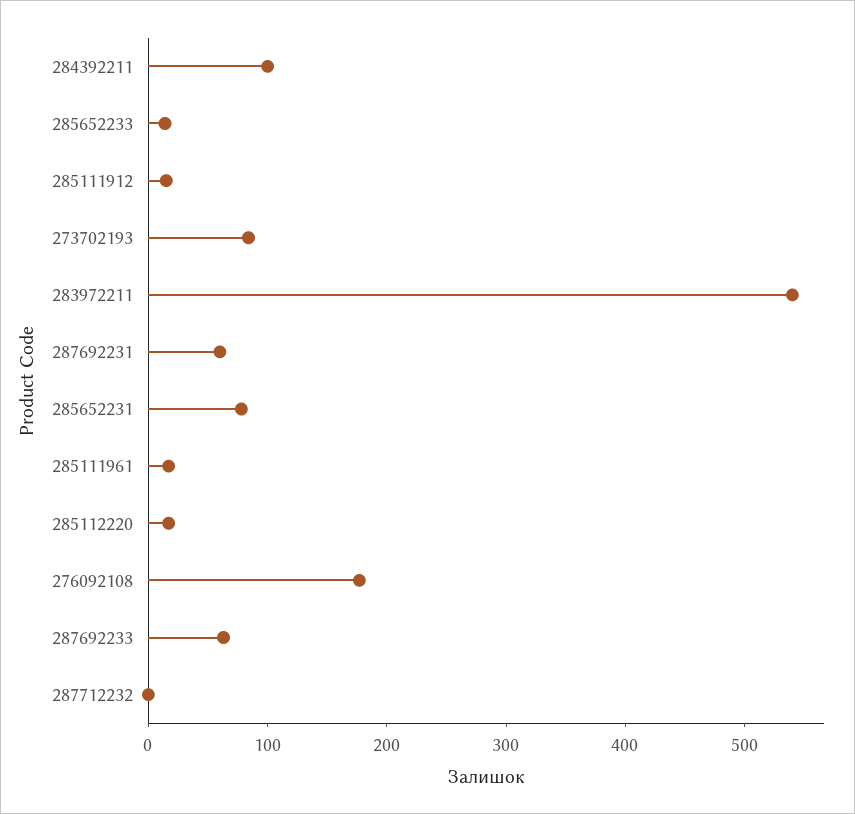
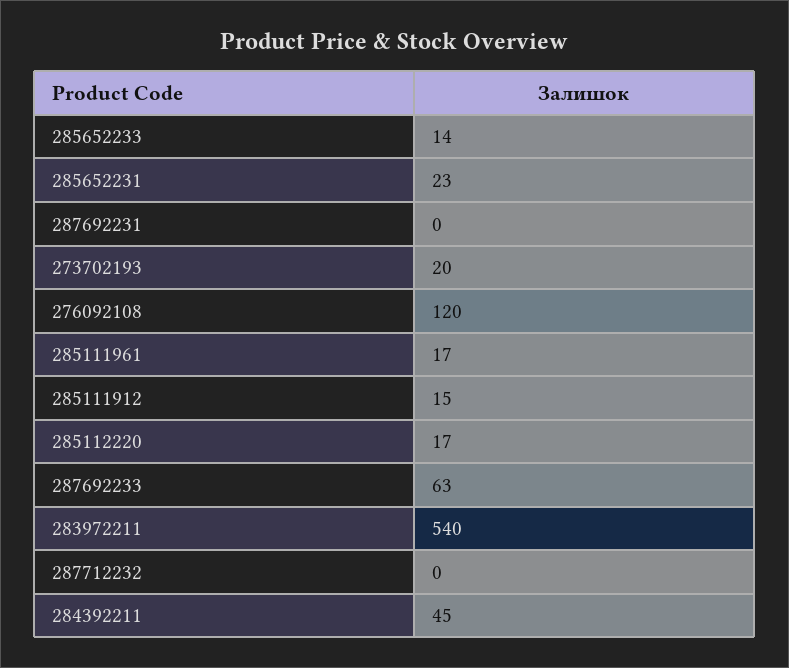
  {
-   "284392211": 100,
+   "284392211": 45,
    "285652233": 14,
    "285111912": 15,
-   "273702193": 80,
+   "273702193": 20,
    "283972211": 540,
-   "287692231": 60,
+   "287692231": 0,
-   "285652231": 80,
+   "285652231": 23,
    "285111961": 17,
    "285112220": 17,
-   "276092108": 180,
+   "276092108": 120,
    "287692233": 63,
    "287712232": 0
  }

